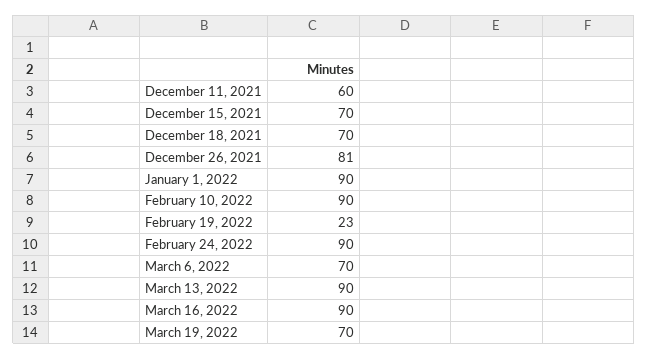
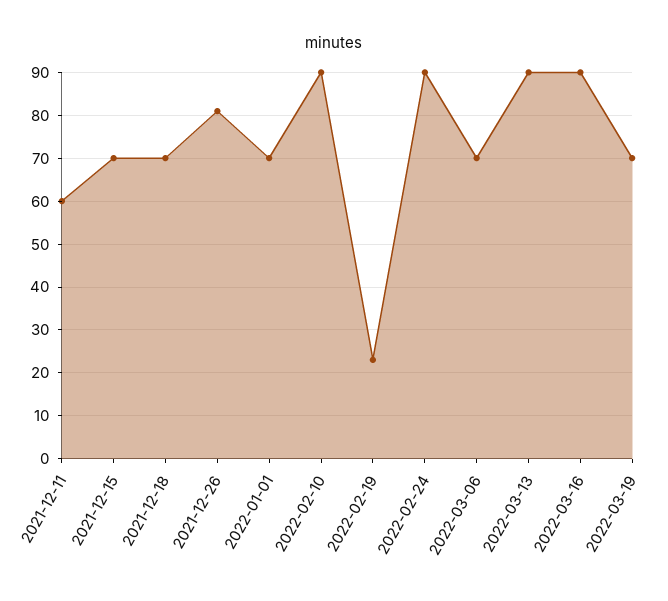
  {
    "December 11, 2021": 60,
    "December 15, 2021": 70,
    "December 18, 2021": 70,
    "December 26, 2021": 81,
-   "January 1, 2022": 90,
+   "January 1, 2022": 70,
    "February 10, 2022": 90,
    "February 19, 2022": 23,
    "February 24, 2022": 90,
    "March 6, 2022": 70,
    "March 13, 2022": 90,
    "March 16, 2022": 90,
    "March 19, 2022": 70
  }

